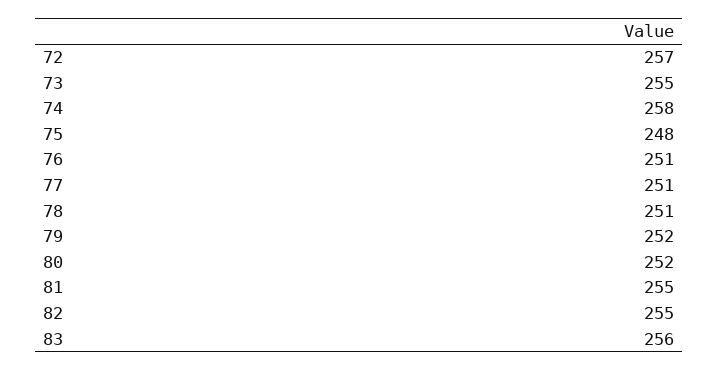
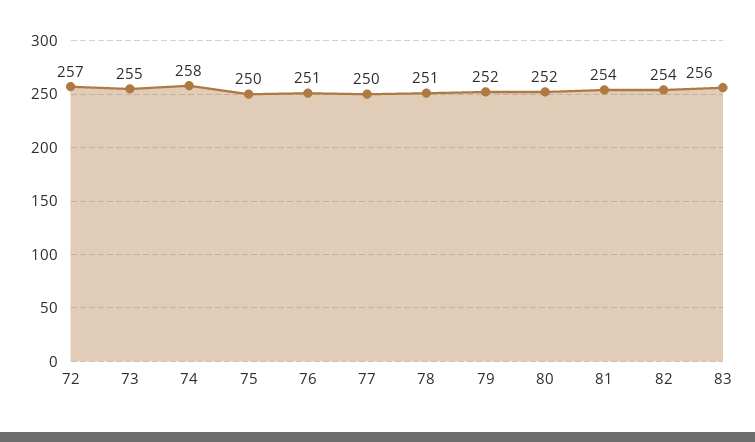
  {
    "72": 257,
    "73": 255,
    "74": 258,
-   "75": 248,
+   "75": 250,
    "76": 251,
-   "77": 251,
+   "77": 250,
    "78": 251,
    "79": 252,
    "80": 252,
-   "81": 255,
+   "81": 254,
-   "82": 255,
+   "82": 254,
    "83": 256
  }

